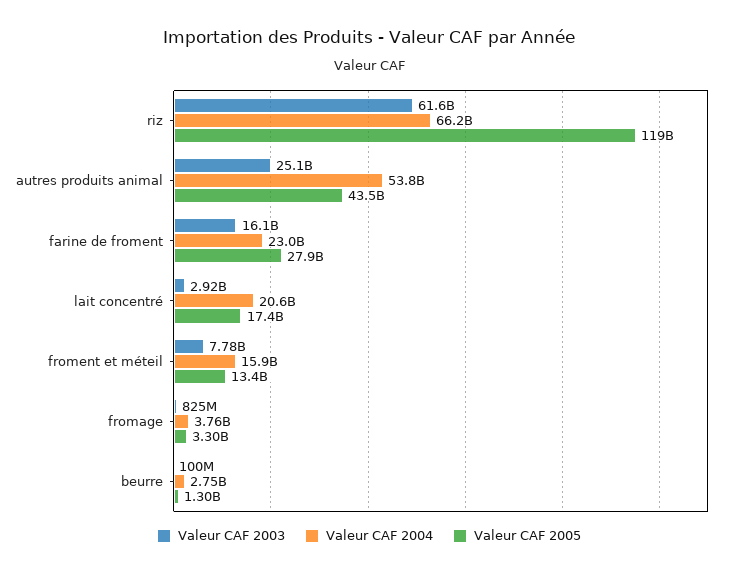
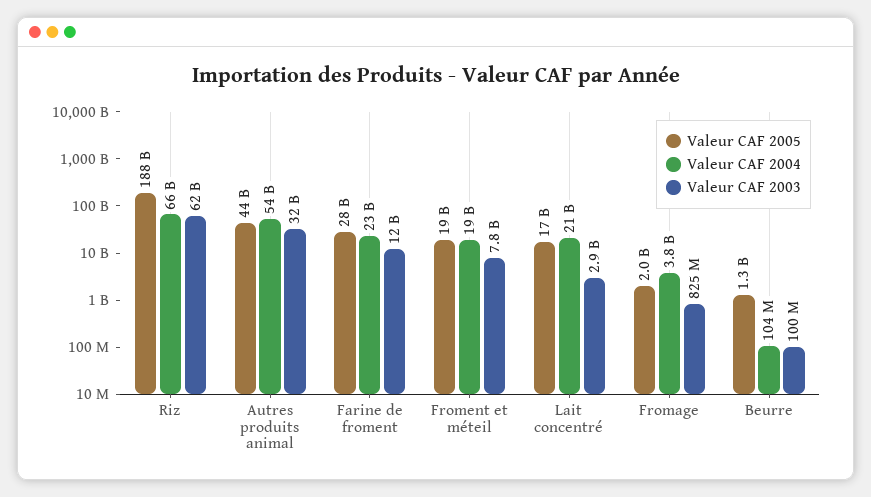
  {
    "Valeur CAF 2003": {
      "riz": 61600000000,
-     "autres produits animal": 25100000000,
+     "autres produits animal": 32000000000,
-     "farine de froment": 16100000000,
+     "farine de froment": 12000000000,
      "lait concentré": 2920000000,
      "froment et méteil": 7780000000,
      "fromage": 825000000,
      "beurre": 100000000
    },
    "Valeur CAF 2004": {
      "riz": 66200000000,
      "autres produits animal": 53800000000,
      "farine de froment": 23000000000,
      "lait concentré": 20600000000,
-     "froment et méteil": 15900000000,
+     "froment et méteil": 19000000000,
      "fromage": 3760000000,
-     "beurre": 2750000000
+     "beurre": 104000000
    },
    "Valeur CAF 2005": {
-     "riz": 119000000000,
+     "riz": 188000000000,
      "autres produits animal": 43500000000,
      "farine de froment": 27900000000,
      "lait concentré": 17400000000,
-     "froment et méteil": 13400000000,
+     "froment et méteil": 19000000000,
-     "fromage": 3300000000,
+     "fromage": 2000000000,
      "beurre": 1300000000
    }
  }

